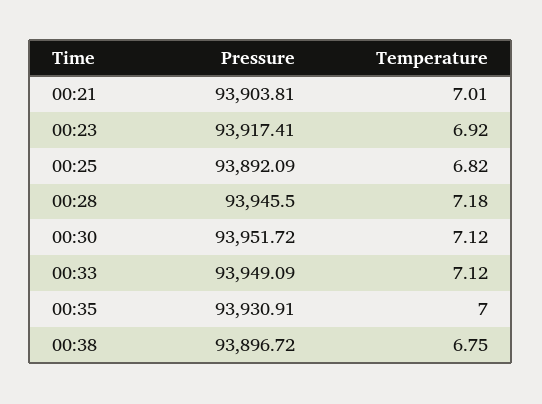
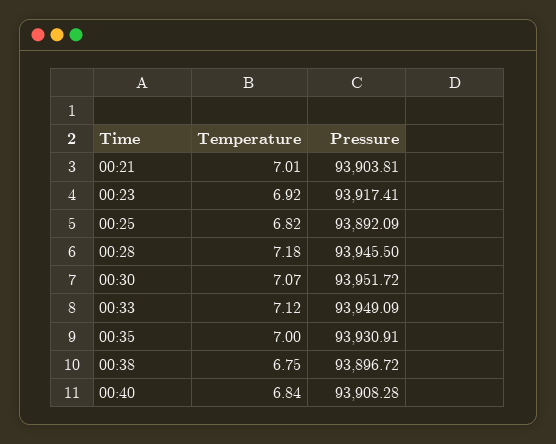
  {
    "Pressure": {
      "00:21": 93903.81,
      "00:23": 93917.41,
      "00:25": 93892.09,
      "00:28": 93945.5,
      "00:30": 93951.72,
      "00:33": 93949.09,
      "00:35": 93930.91,
-     "00:38": 93896.72
+     "00:38": 93896.72,
+     "00:40": 93908.28
    },
    "Temperature": {
      "00:21": 7.01,
      "00:23": 6.92,
      "00:25": 6.82,
      "00:28": 7.18,
-     "00:30": 7.12,
+     "00:30": 7.07,
      "00:33": 7.12,
      "00:35": 7,
-     "00:38": 6.75
+     "00:38": 6.75,
+     "00:40": 6.84
    }
  }

